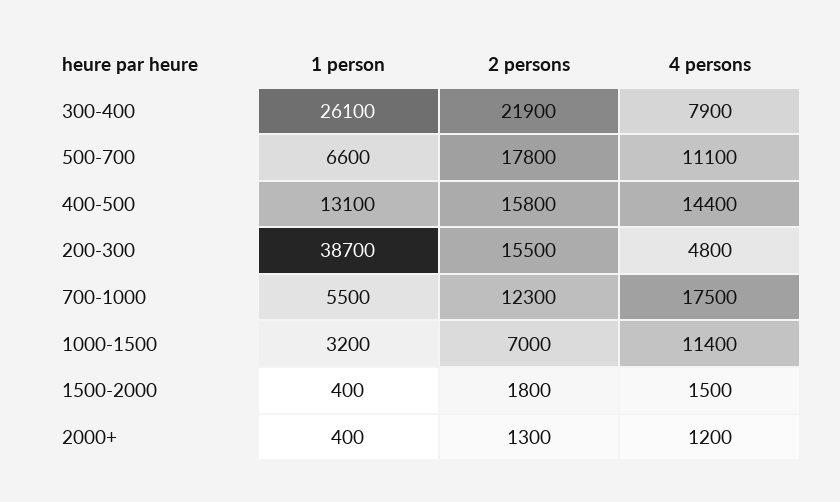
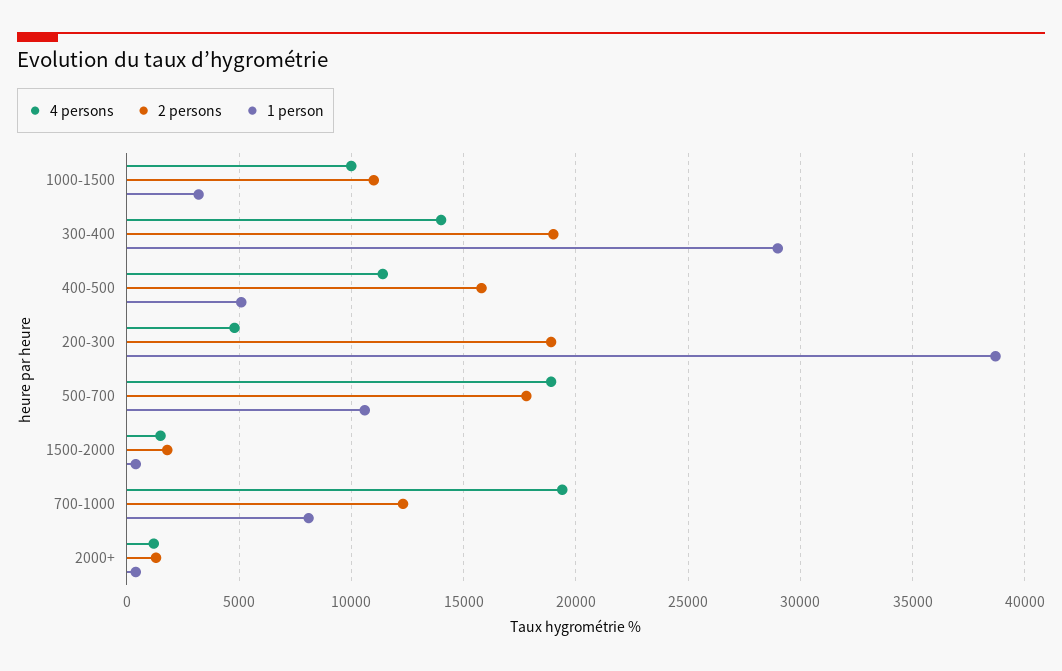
  {
    "1 person": {
-     "300-400": 26100,
+     "300-400": 29000,
-     "500-700": 6600,
+     "500-700": 10500,
-     "400-500": 13100,
+     "400-500": 5000,
      "200-300": 38700,
-     "700-1000": 5500,
+     "700-1000": 8000,
      "1000-1500": 3200,
      "1500-2000": 400,
      "2000+": 400
    },
    "2 persons": {
-     "300-400": 21900,
+     "300-400": 19000,
      "500-700": 17800,
      "400-500": 15800,
-     "200-300": 15500,
+     "200-300": 19000,
      "700-1000": 12300,
-     "1000-1500": 7000,
+     "1000-1500": 11000,
      "1500-2000": 1800,
      "2000+": 1300
    },
    "4 persons": {
-     "300-400": 7900,
+     "300-400": 14000,
-     "500-700": 11100,
+     "500-700": 19000,
-     "400-500": 14400,
+     "400-500": 11500,
      "200-300": 4800,
-     "700-1000": 17500,
+     "700-1000": 19500,
-     "1000-1500": 11400,
+     "1000-1500": 10000,
      "1500-2000": 1500,
      "2000+": 1200
    }
  }

